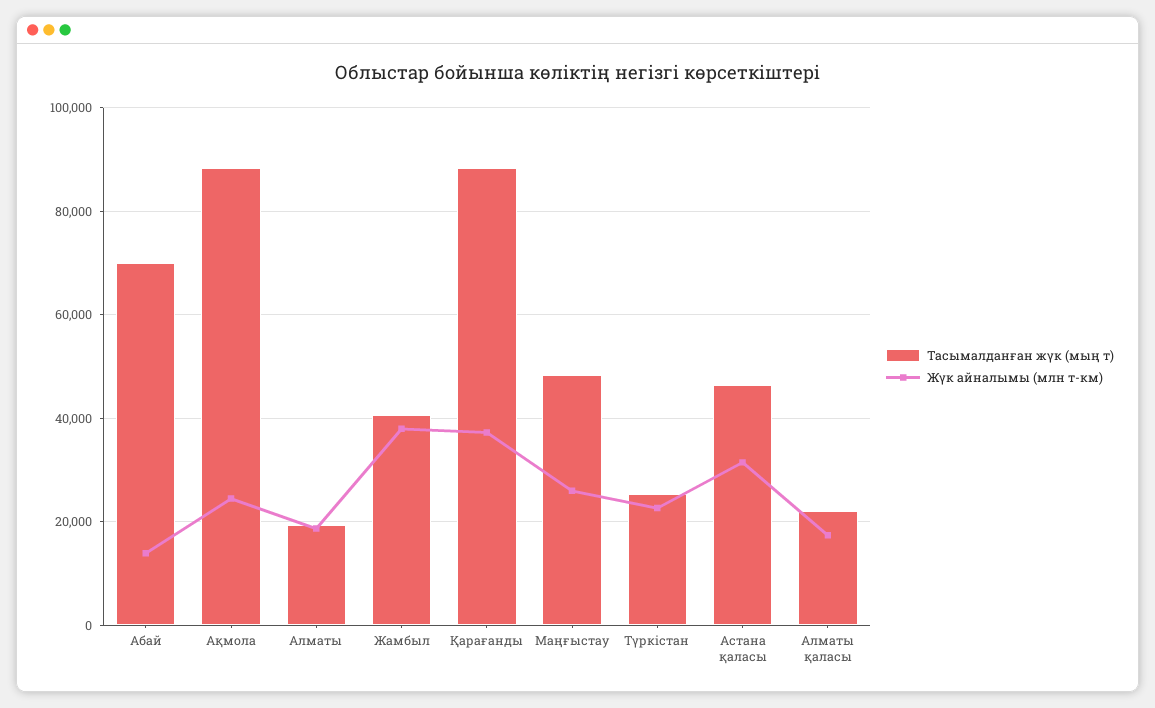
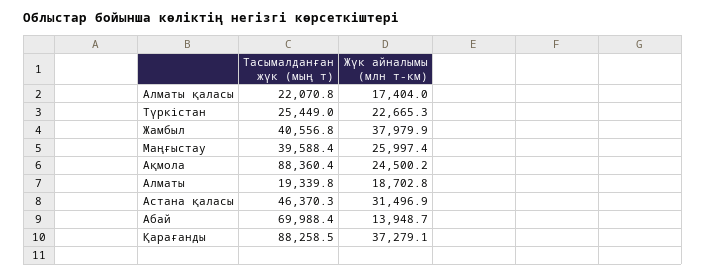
  {
    "Тасымалданған жүк (мың т)": {
      "Абай": 69988.4,
      "Ақмола": 88360.4,
      "Алматы": 19339.8,
      "Жамбыл": 40556.8,
      "Қарағанды": 88258.5,
-     "Маңғыстау": 48000,
+     "Маңғыстау": 39588.4,
      "Түркістан": 25449,
      "Астана қаласы": 46370.3,
      "Алматы қаласы": 22070.8
    },
    "Жүк айналымы (млн т-км)": {
      "Абай": 13948.7,
      "Ақмола": 24500.2,
      "Алматы": 18702.8,
      "Жамбыл": 37979.9,
      "Қарағанды": 37279.1,
      "Маңғыстау": 25997.4,
      "Түркістан": 22665.3,
      "Астана қаласы": 31496.9,
      "Алматы қаласы": 17404
    }
  }

